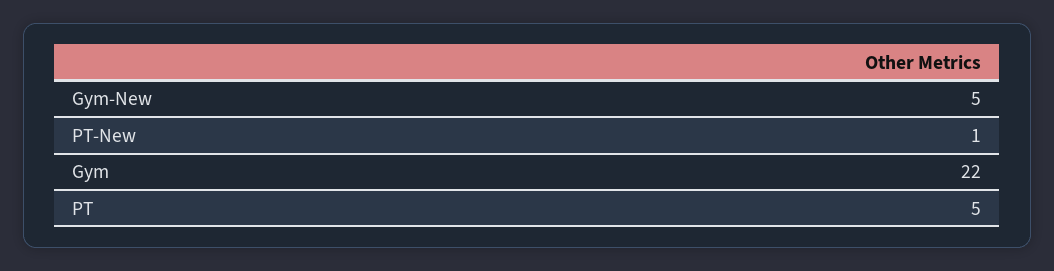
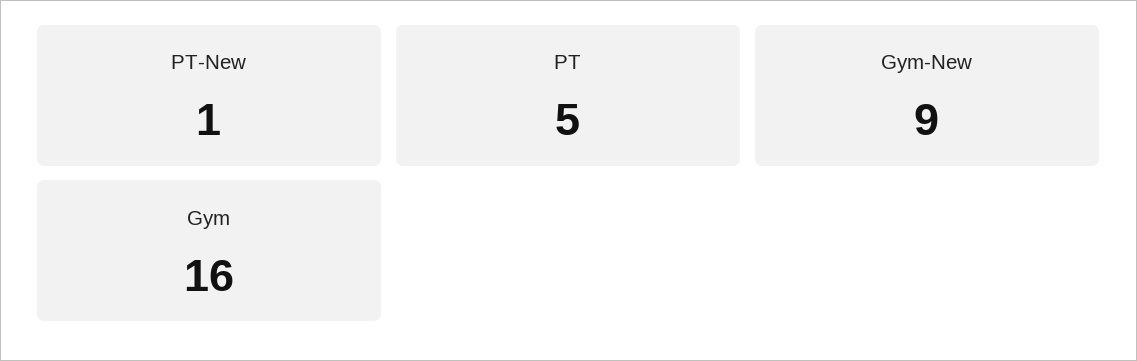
  {
-   "Gym-New": 5,
+   "Gym-New": 9,
    "PT-New": 1,
-   "Gym": 22,
+   "Gym": 16,
    "PT": 5
  }

